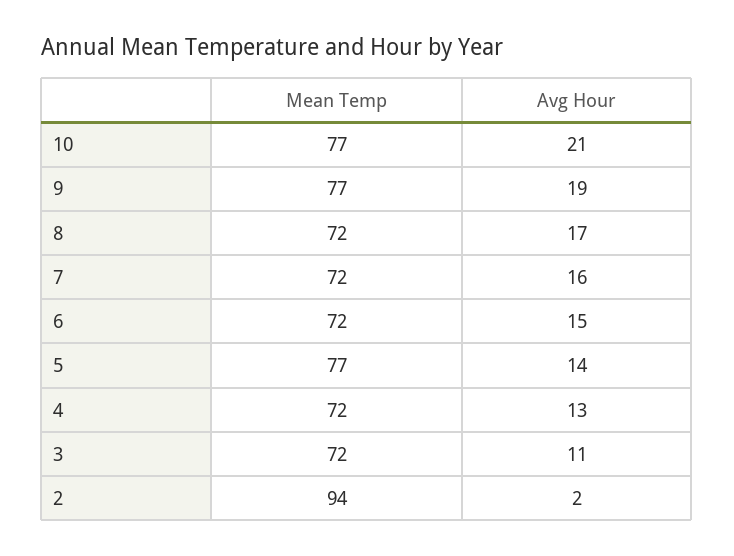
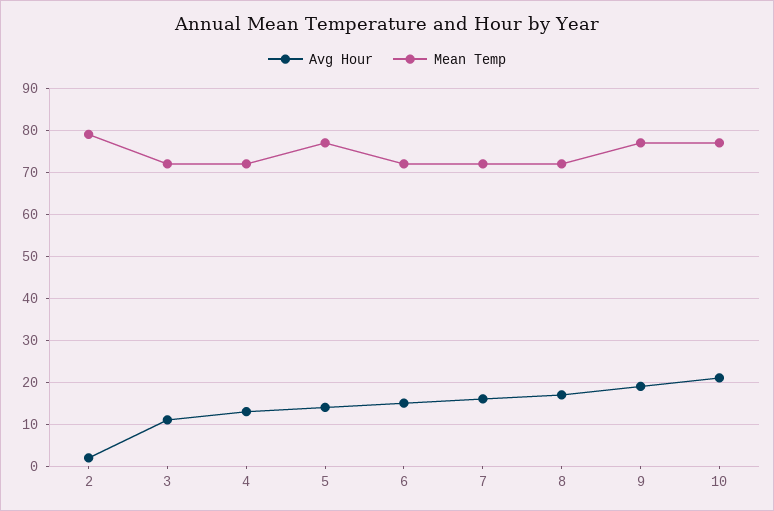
  {
    "Mean Temp": {
      "10": 77,
      "9": 77,
      "8": 72,
      "7": 72,
      "6": 72,
      "5": 77,
      "4": 72,
      "3": 72,
-     "2": 94
+     "2": 80
    },
    "Avg Hour": {
      "10": 21,
      "9": 19,
      "8": 17,
      "7": 16,
      "6": 15,
      "5": 14,
      "4": 13,
      "3": 11,
      "2": 2
    }
  }

